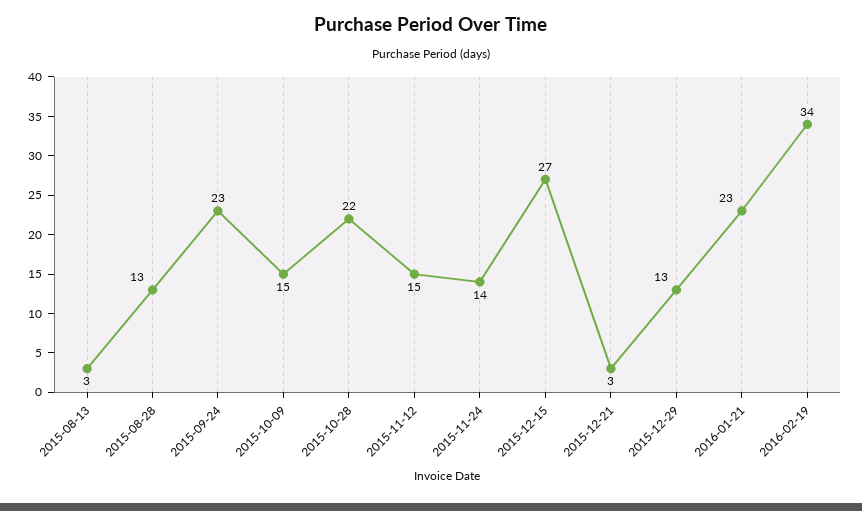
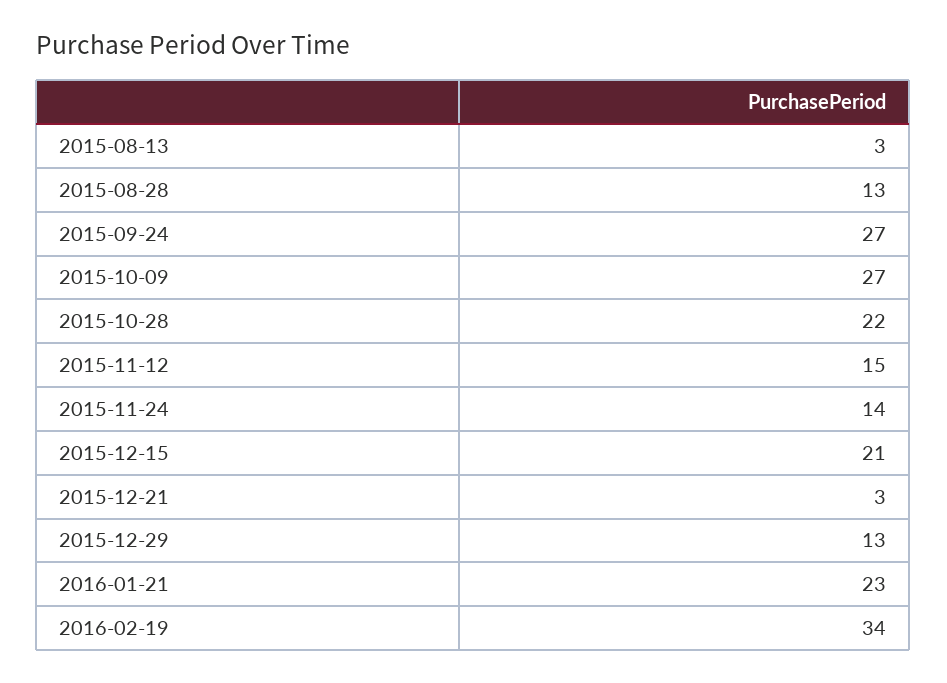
  {
    "2015-08-13": 3,
    "2015-08-28": 13,
-   "2015-09-24": 23,
+   "2015-09-24": 27,
-   "2015-10-09": 15,
+   "2015-10-09": 27,
    "2015-10-28": 22,
    "2015-11-12": 15,
    "2015-11-24": 14,
-   "2015-12-15": 27,
+   "2015-12-15": 21,
    "2015-12-21": 3,
    "2015-12-29": 13,
    "2016-01-21": 23,
    "2016-02-19": 34
  }

